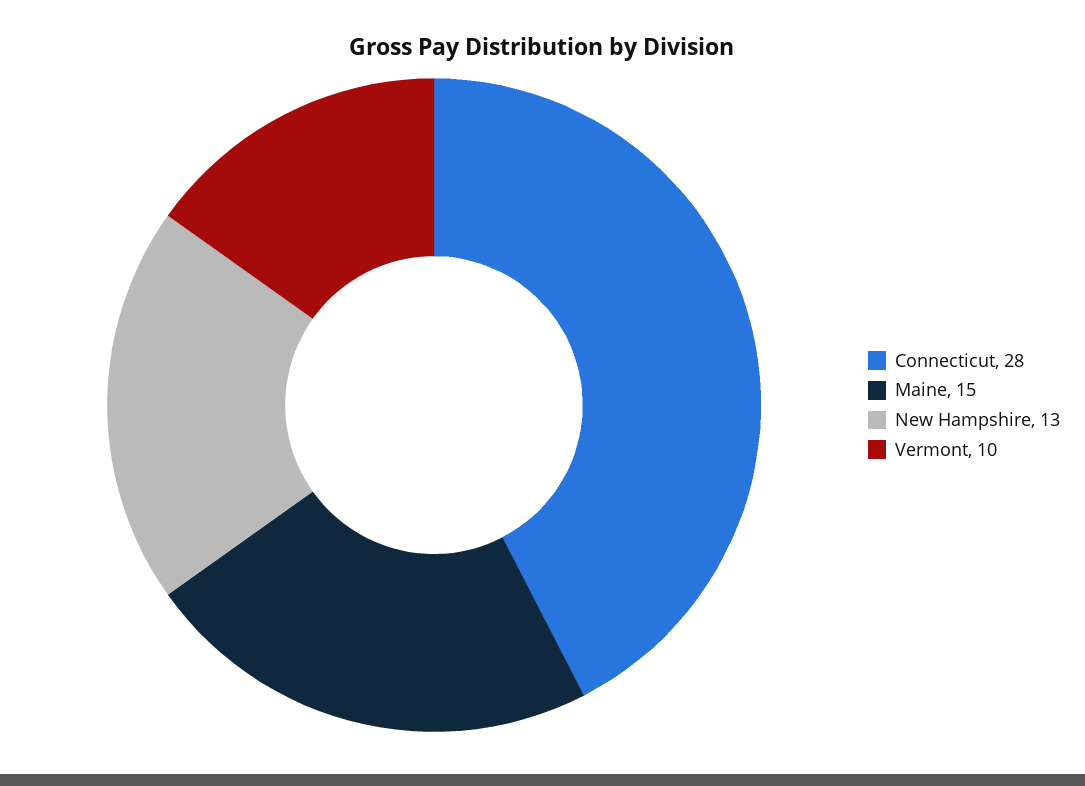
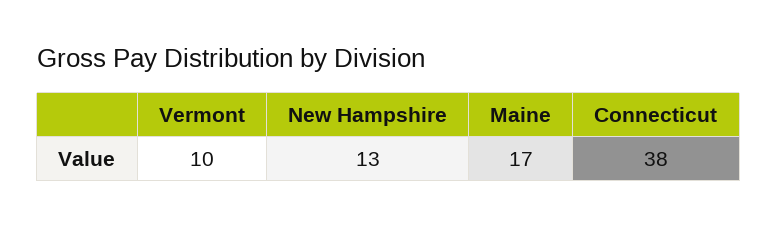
  {
-   "Connecticut": 28,
+   "Connecticut": 38,
-   "Maine": 15,
+   "Maine": 17,
    "New Hampshire": 13,
    "Vermont": 10
  }

